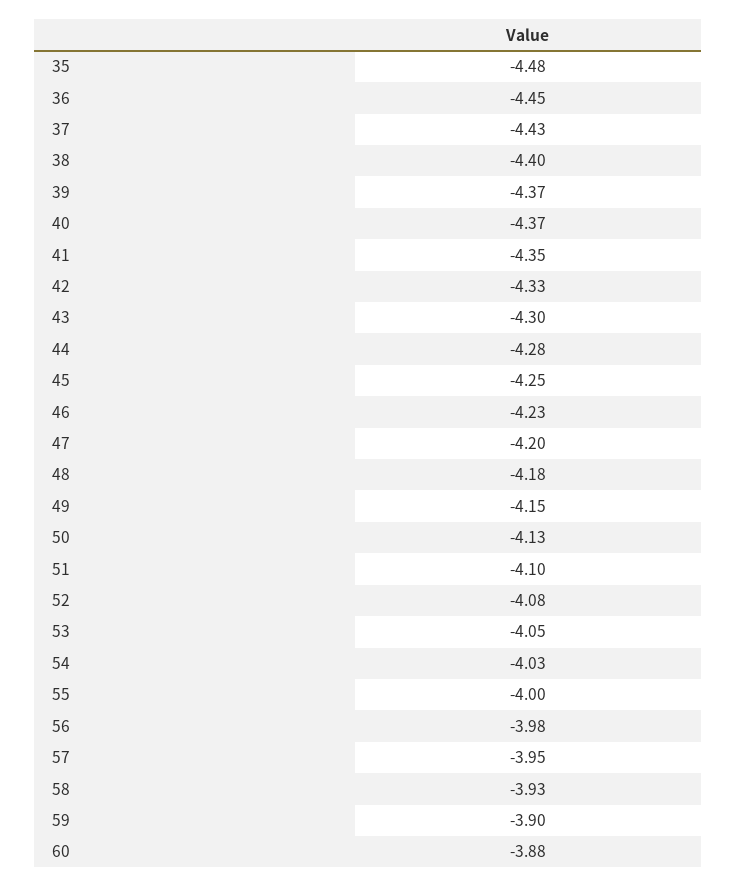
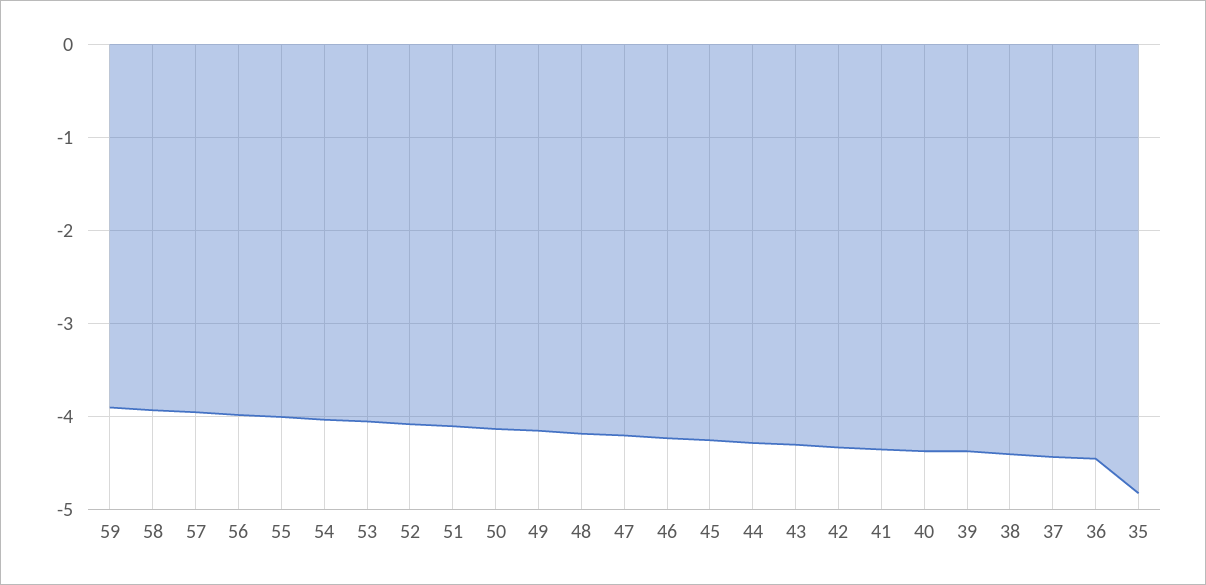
  {
-   "35": -4.48,
+   "35": -4.8,
    "36": -4.45,
    "37": -4.43,
    "38": -4.4,
    "39": -4.37,
    "40": -4.37,
    "41": -4.35,
    "42": -4.33,
    "43": -4.3,
    "44": -4.28,
    "45": -4.25,
    "46": -4.23,
    "47": -4.2,
    "48": -4.18,
    "49": -4.15,
    "50": -4.13,
    "51": -4.1,
    "52": -4.08,
    "53": -4.05,
    "54": -4.03,
    "55": -4,
    "56": -3.98,
    "57": -3.95,
    "58": -3.93,
-   "59": -3.9,
+   "59": -3.9
-   "60": -3.88
  }

